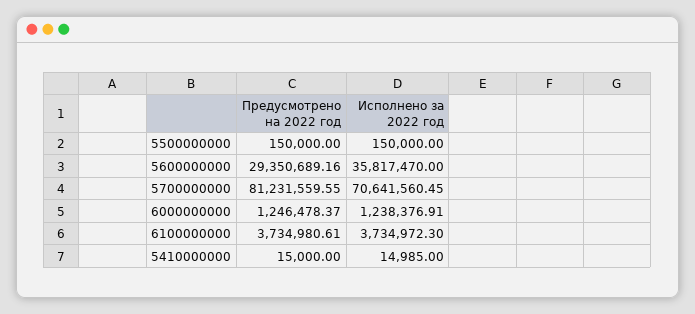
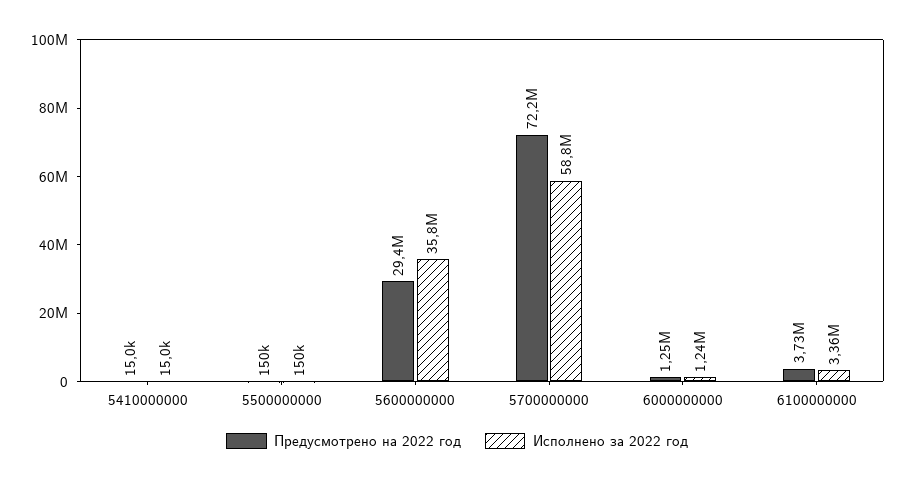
  {
    "Предусмотрено на 2022 год": {
      "5500000000": 150000,
      "5600000000": 29350689.16,
-     "5700000000": 81231559.55,
+     "5700000000": 72200000,
      "6000000000": 1246478.37,
      "6100000000": 3734980.61,
      "5410000000": 15000
    },
    "Исполнено за 2022 год": {
      "5500000000": 150000,
      "5600000000": 35817470,
-     "5700000000": 70641560.45,
+     "5700000000": 58800000,
      "6000000000": 1238376.91,
-     "6100000000": 3734972.3,
+     "6100000000": 3360000,
      "5410000000": 14985
    }
  }

